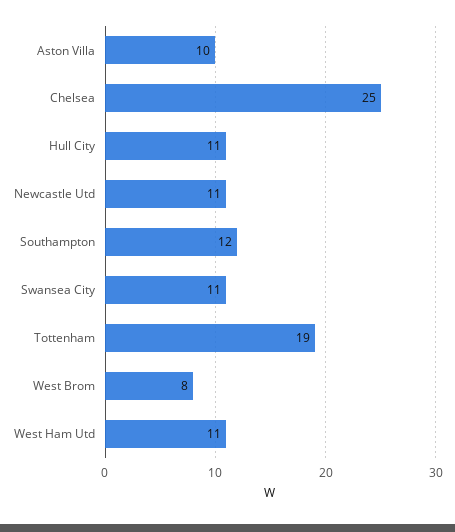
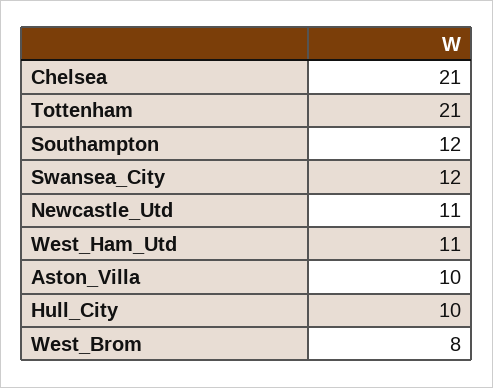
  {
    "Aston Villa": 10,
-   "Chelsea": 25,
+   "Chelsea": 21,
-   "Hull City": 11,
+   "Hull City": 10,
    "Newcastle Utd": 11,
    "Southampton": 12,
-   "Swansea City": 11,
+   "Swansea City": 12,
-   "Tottenham": 19,
+   "Tottenham": 21,
    "West Brom": 8,
    "West Ham Utd": 11
  }

